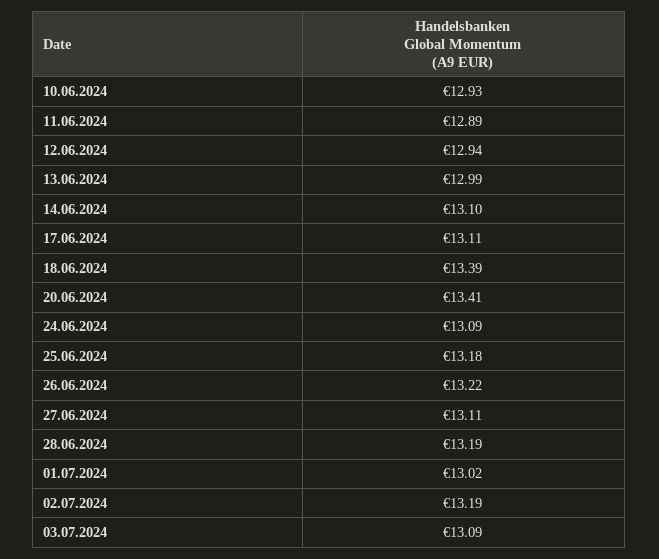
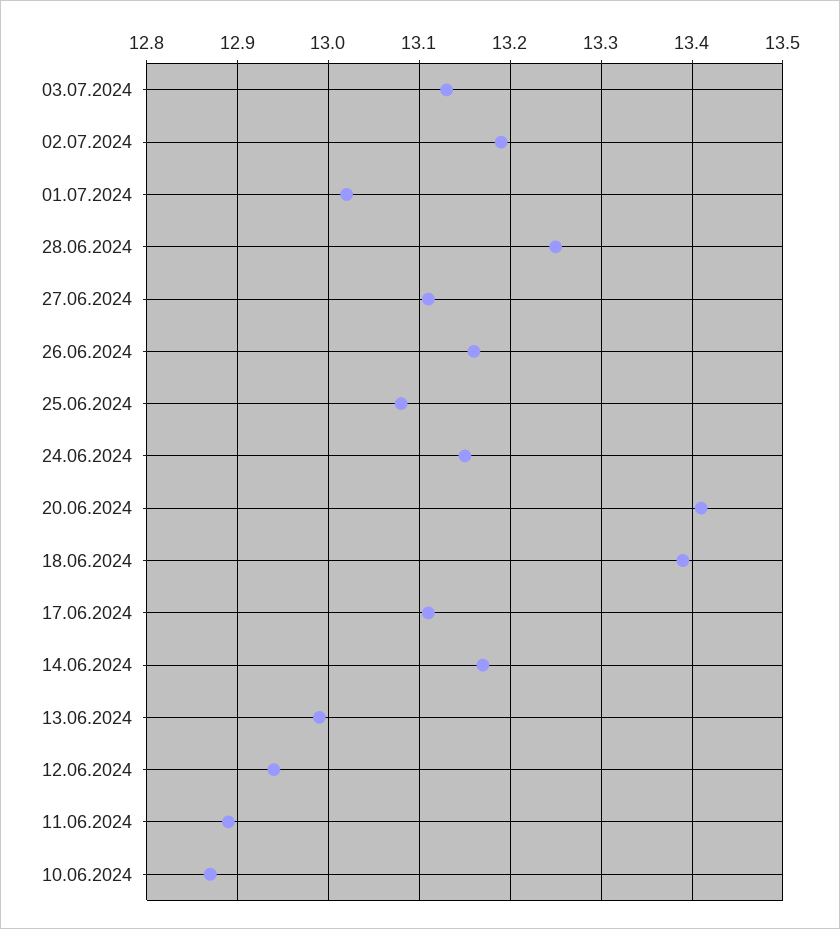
  {
-   "10.06.2024": 12.93,
+   "10.06.2024": 12.87,
    "11.06.2024": 12.89,
    "12.06.2024": 12.94,
    "13.06.2024": 12.99,
-   "14.06.2024": 13.1,
+   "14.06.2024": 13.17,
    "17.06.2024": 13.11,
    "18.06.2024": 13.39,
    "20.06.2024": 13.41,
-   "24.06.2024": 13.09,
+   "24.06.2024": 13.15,
-   "25.06.2024": 13.18,
+   "25.06.2024": 13.08,
-   "26.06.2024": 13.22,
+   "26.06.2024": 13.16,
    "27.06.2024": 13.11,
-   "28.06.2024": 13.19,
+   "28.06.2024": 13.25,
    "01.07.2024": 13.02,
    "02.07.2024": 13.19,
-   "03.07.2024": 13.09
+   "03.07.2024": 13.13
  }

